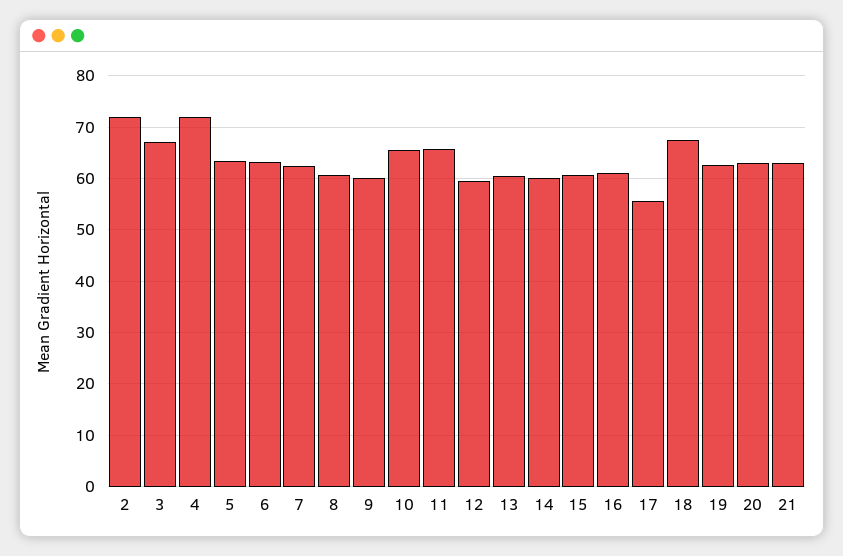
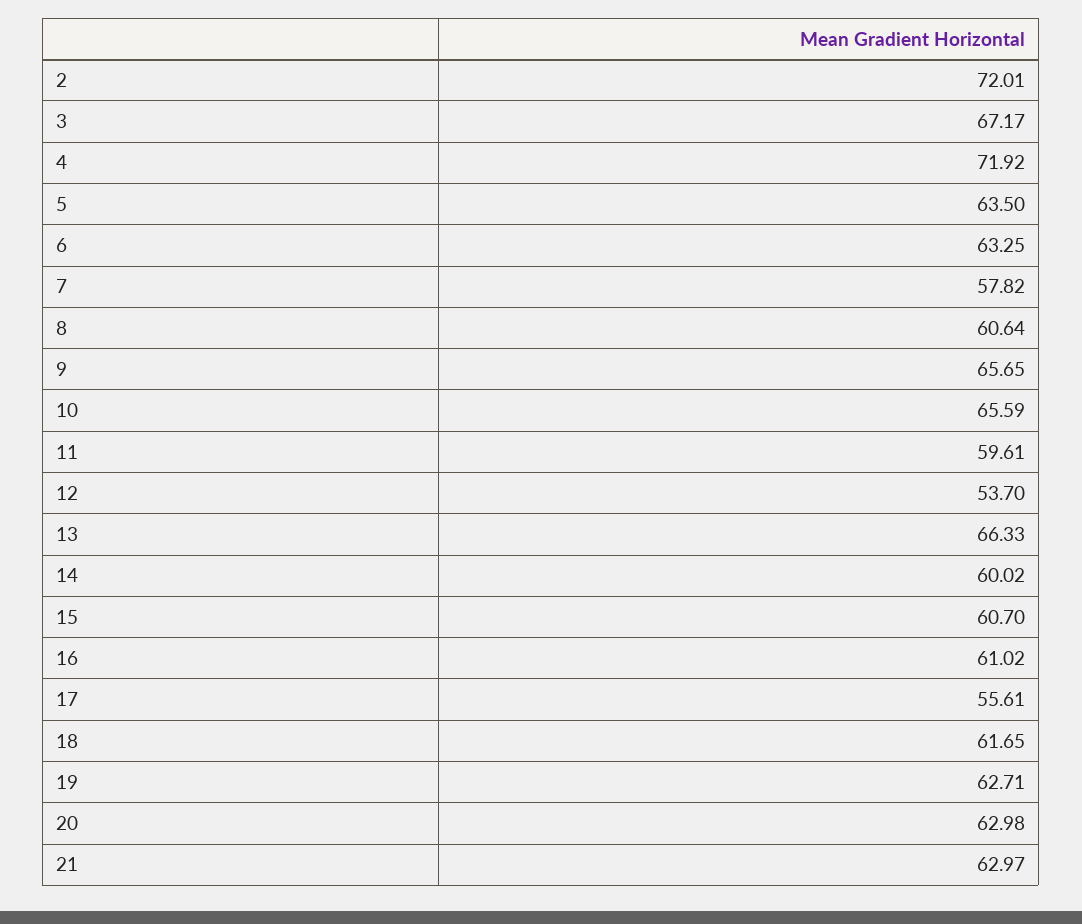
  {
    "2": 72.01,
    "3": 67.17,
    "4": 71.92,
    "5": 63.5,
    "6": 63.25,
-   "7": 62,
+   "7": 57.82,
    "8": 60.64,
-   "9": 60,
+   "9": 65.65,
    "10": 65.59,
-   "11": 66,
+   "11": 59.61,
-   "12": 60,
+   "12": 53.7,
-   "13": 60,
+   "13": 66.33,
    "14": 60.02,
    "15": 60.7,
    "16": 61.02,
    "17": 55.61,
-   "18": 68,
+   "18": 61.65,
    "19": 62.71,
    "20": 62.98,
    "21": 62.97
  }

